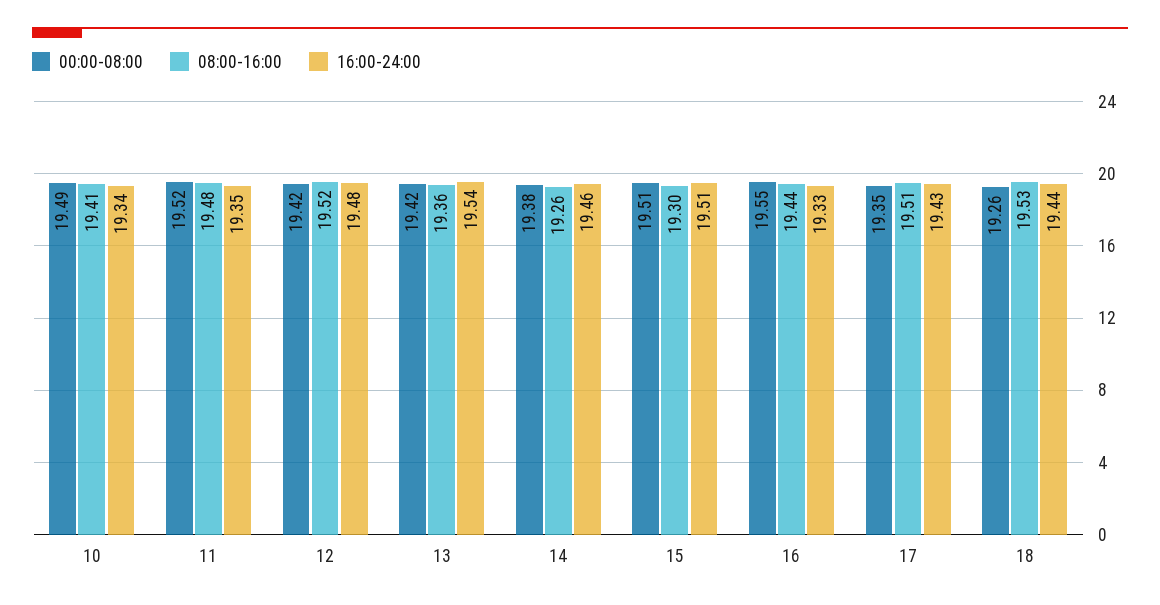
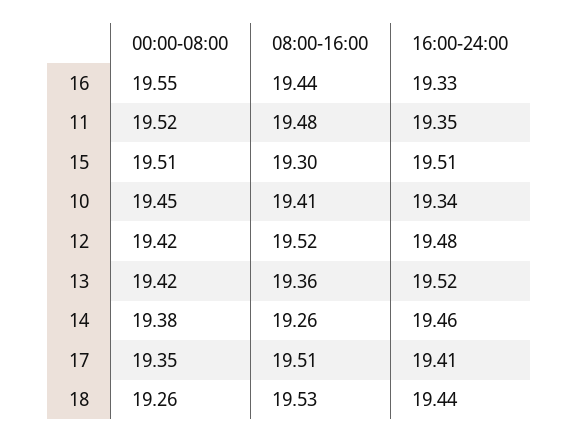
  {
    "00:00-08:00": {
-     "10": 19.49,
+     "10": 19.45,
      "11": 19.52,
      "12": 19.42,
      "13": 19.42,
      "14": 19.38,
      "15": 19.51,
      "16": 19.55,
      "17": 19.35,
      "18": 19.26
    },
    "08:00-16:00": {
      "10": 19.41,
      "11": 19.48,
      "12": 19.52,
      "13": 19.36,
      "14": 19.26,
      "15": 19.3,
      "16": 19.44,
      "17": 19.51,
      "18": 19.53
    },
    "16:00-24:00": {
      "10": 19.34,
      "11": 19.35,
      "12": 19.48,
-     "13": 19.54,
+     "13": 19.52,
      "14": 19.46,
      "15": 19.51,
      "16": 19.33,
-     "17": 19.43,
+     "17": 19.41,
      "18": 19.44
    }
  }

